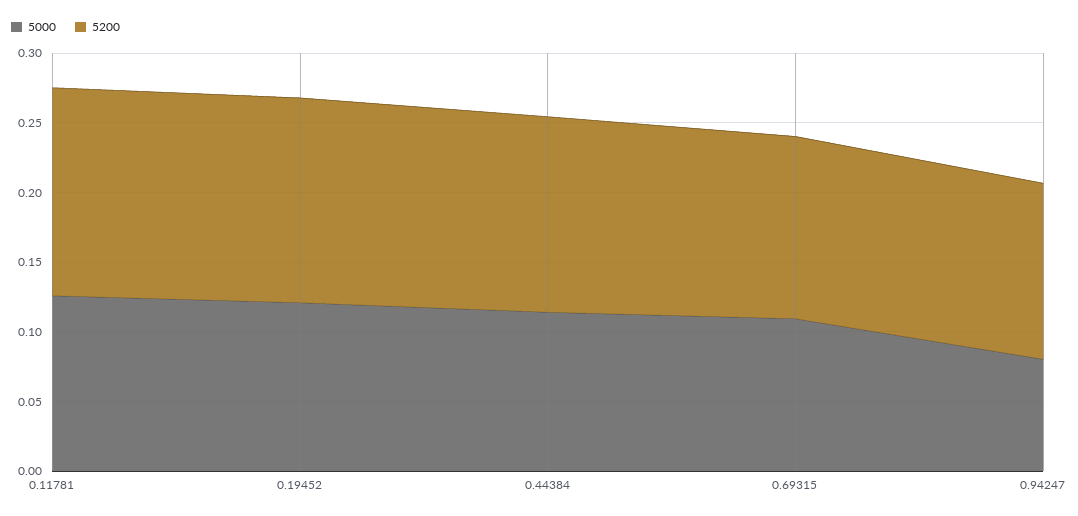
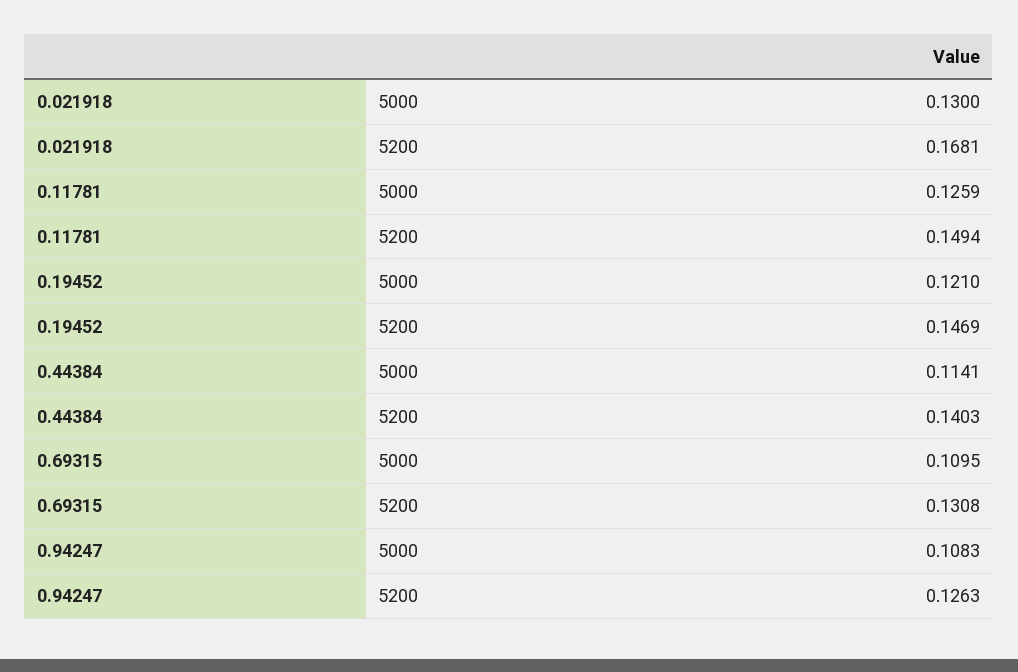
  {
    "5000": {
      "0.11781": 0.1259,
      "0.19452": 0.121,
      "0.44384": 0.1141,
      "0.69315": 0.1095,
-     "0.94247": 0.08
+     "0.94247": 0.1083,
+     "0.021918": 0.13
    },
    "5200": {
      "0.11781": 0.1494,
      "0.19452": 0.1469,
      "0.44384": 0.1403,
      "0.69315": 0.1308,
-     "0.94247": 0.1263
+     "0.94247": 0.1263,
+     "0.021918": 0.1681
    }
  }

